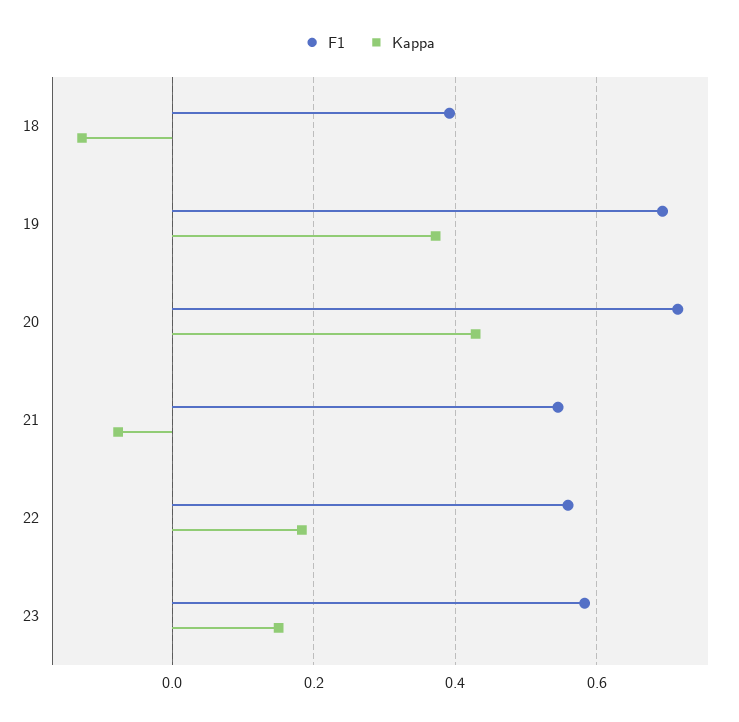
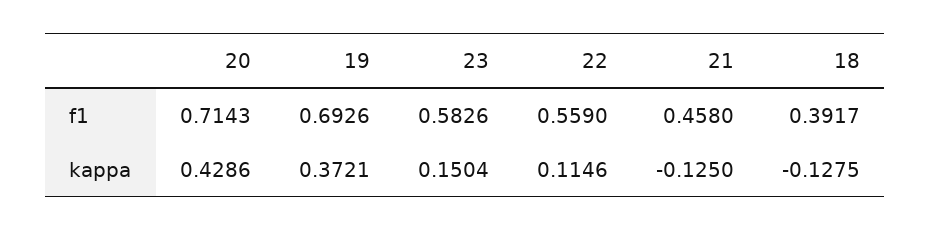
  {
    "F1": {
      "18": 0.3917,
      "19": 0.6926,
      "20": 0.7143,
-     "21": 0.54,
+     "21": 0.458,
      "22": 0.559,
      "23": 0.5826
    },
    "Kappa": {
      "18": -0.1275,
      "19": 0.3721,
      "20": 0.4286,
-     "21": -0.08,
+     "21": -0.125,
-     "22": 0.18,
+     "22": 0.1146,
      "23": 0.1504
    }
  }

